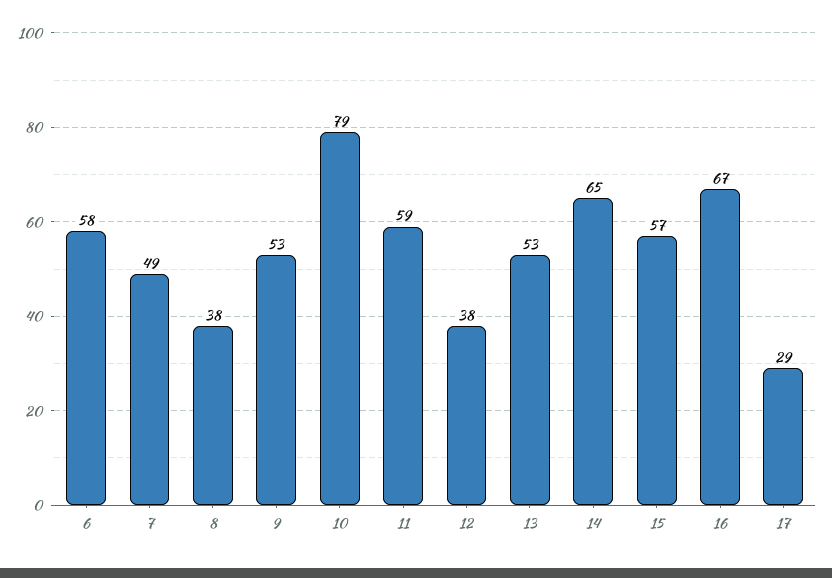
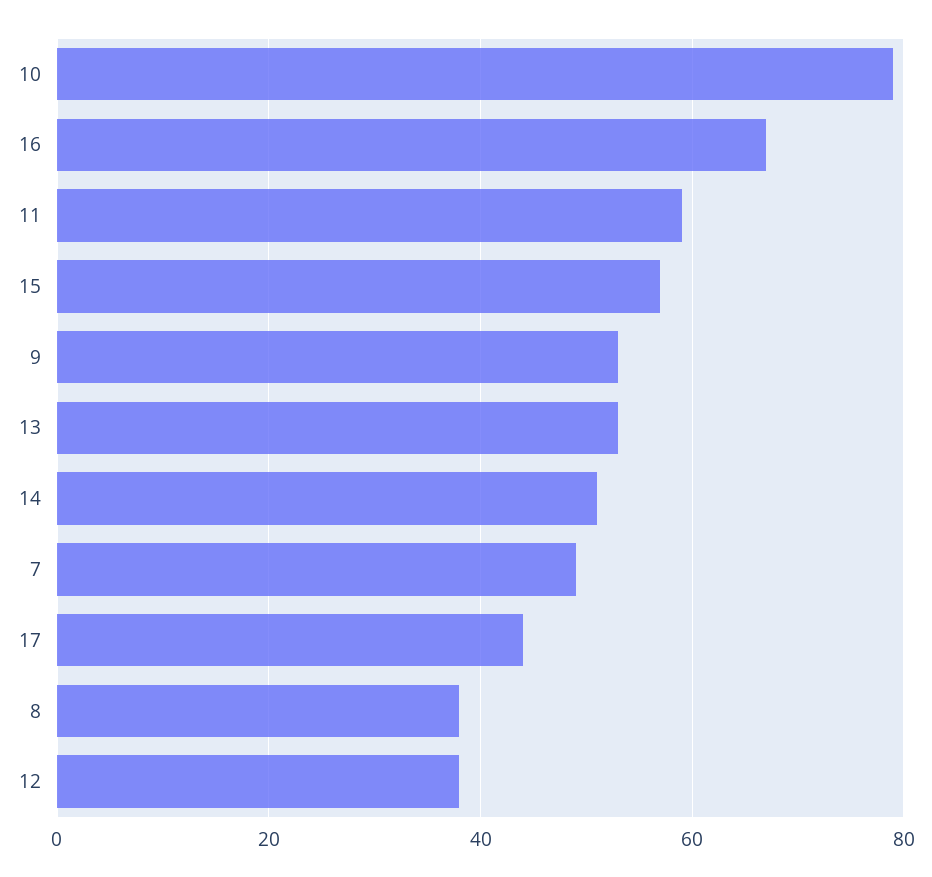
  {
-   "6": 58,
    "7": 49,
    "8": 38,
    "9": 53,
    "10": 79,
    "11": 59,
    "12": 38,
    "13": 53,
-   "14": 65,
+   "14": 50,
    "15": 57,
    "16": 67,
-   "17": 29
+   "17": 45
  }

